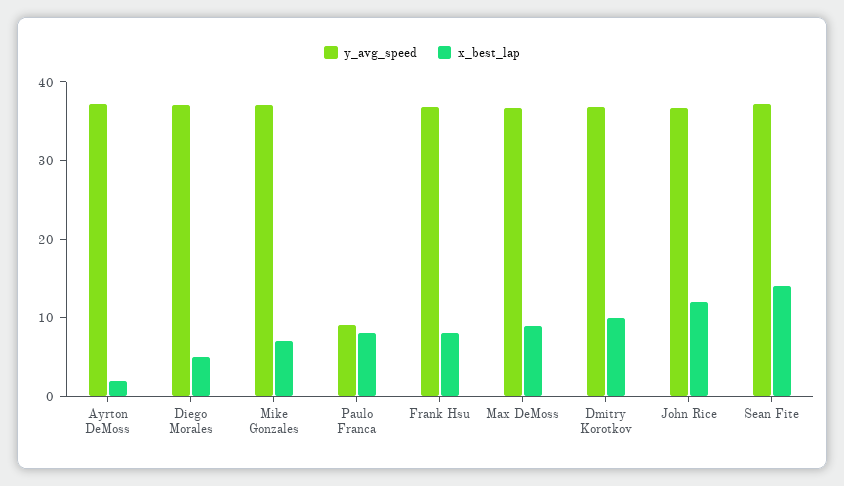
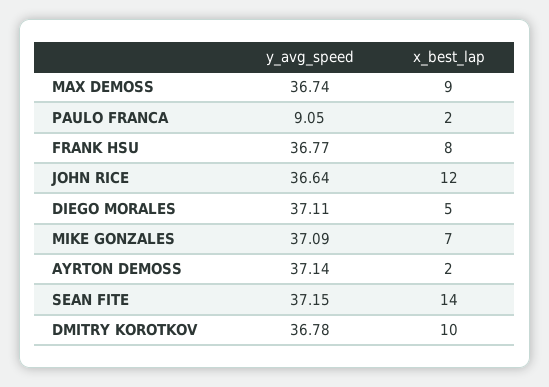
  {
    "y_avg_speed": {
      "Ayrton DeMoss": 37.14,
      "Diego Morales": 37.11,
      "Mike Gonzales": 37.09,
      "Paulo Franca": 9.05,
      "Frank Hsu": 36.77,
      "Max DeMoss": 36.74,
      "Dmitry Korotkov": 36.78,
      "John Rice": 36.64,
      "Sean Fite": 37.15
    },
    "x_best_lap": {
      "Ayrton DeMoss": 2,
      "Diego Morales": 5,
      "Mike Gonzales": 7,
-     "Paulo Franca": 8,
+     "Paulo Franca": 2,
      "Frank Hsu": 8,
      "Max DeMoss": 9,
      "Dmitry Korotkov": 10,
      "John Rice": 12,
      "Sean Fite": 14
    }
  }

